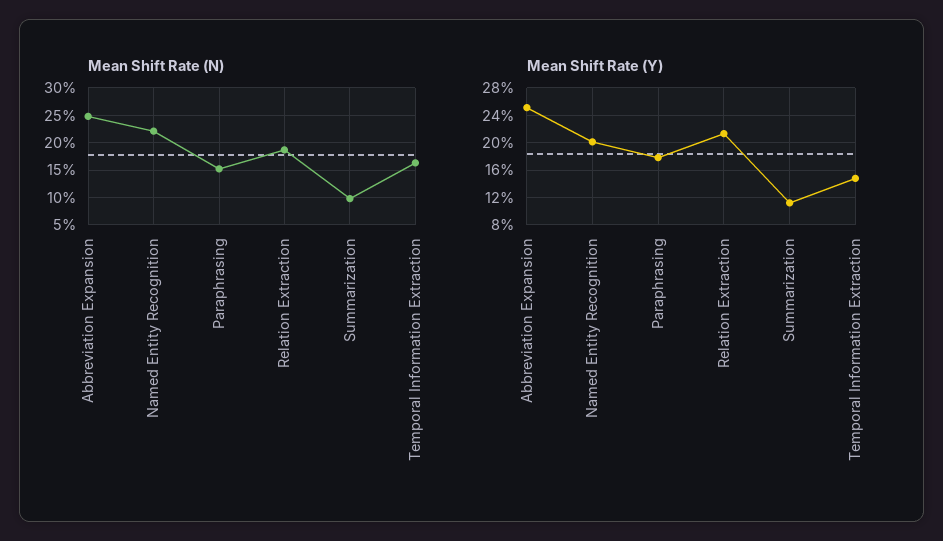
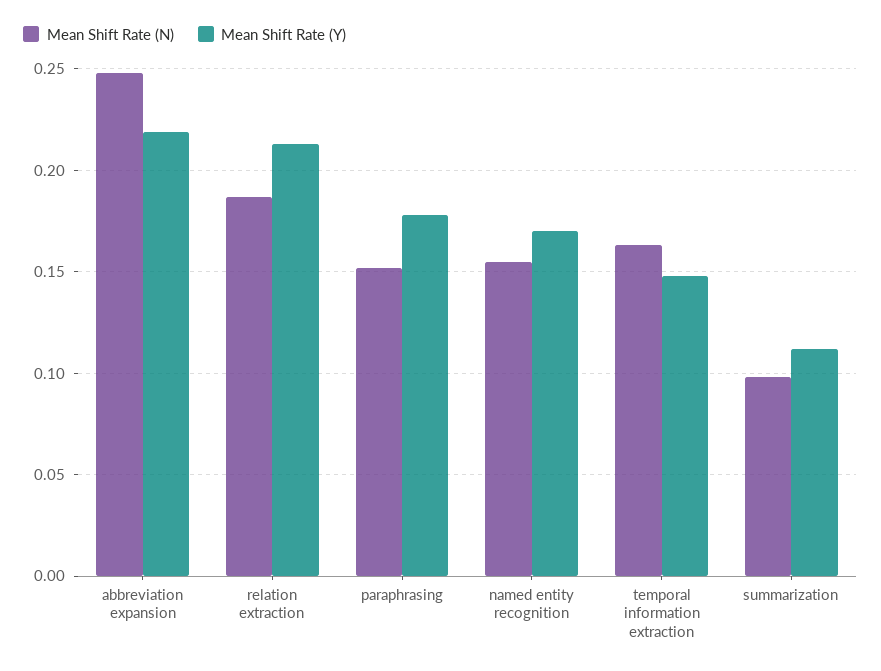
  {
    "Mean Shift Rate (N)": {
      "Abbreviation Expansion": 0.25,
-     "Named Entity Recognition": 0.225,
+     "Named Entity Recognition": 0.155,
      "Paraphrasing": 0.15,
      "Relation Extraction": 0.185,
      "Summarization": 0.1,
      "Temporal Information Extraction": 0.165
    },
    "Mean Shift Rate (Y)": {
-     "Abbreviation Expansion": 0.25,
+     "Abbreviation Expansion": 0.22,
-     "Named Entity Recognition": 0.2,
+     "Named Entity Recognition": 0.17,
      "Paraphrasing": 0.18,
      "Relation Extraction": 0.215,
      "Summarization": 0.11,
      "Temporal Information Extraction": 0.15
    }
  }

